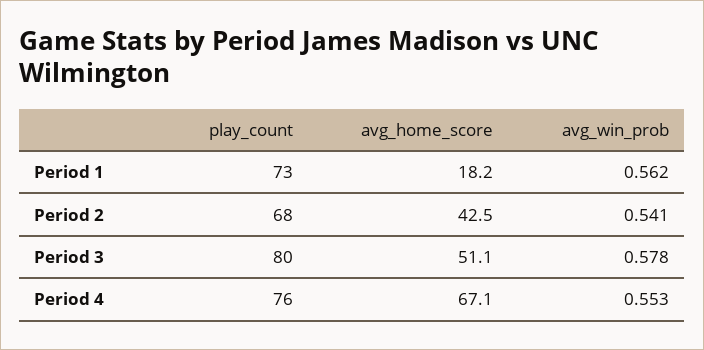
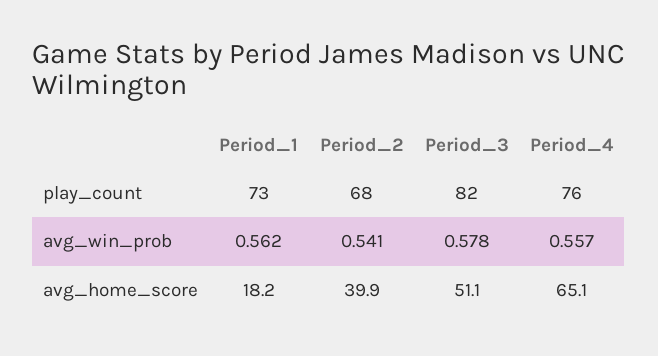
  {
    "play_count": {
      "Period 1": 73,
      "Period 2": 68,
-     "Period 3": 80,
+     "Period 3": 82,
      "Period 4": 76
    },
    "avg_home_score": {
      "Period 1": 18.2,
-     "Period 2": 42.5,
+     "Period 2": 39.9,
      "Period 3": 51.1,
-     "Period 4": 67.1
+     "Period 4": 65.1
    },
    "avg_win_prob": {
      "Period 1": 0.562,
      "Period 2": 0.541,
      "Period 3": 0.578,
-     "Period 4": 0.553
+     "Period 4": 0.557
    }
  }

